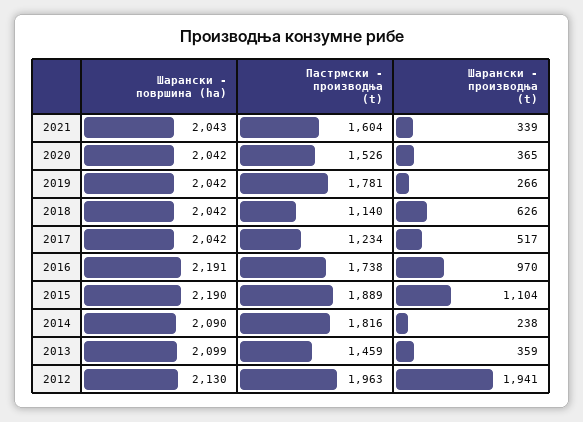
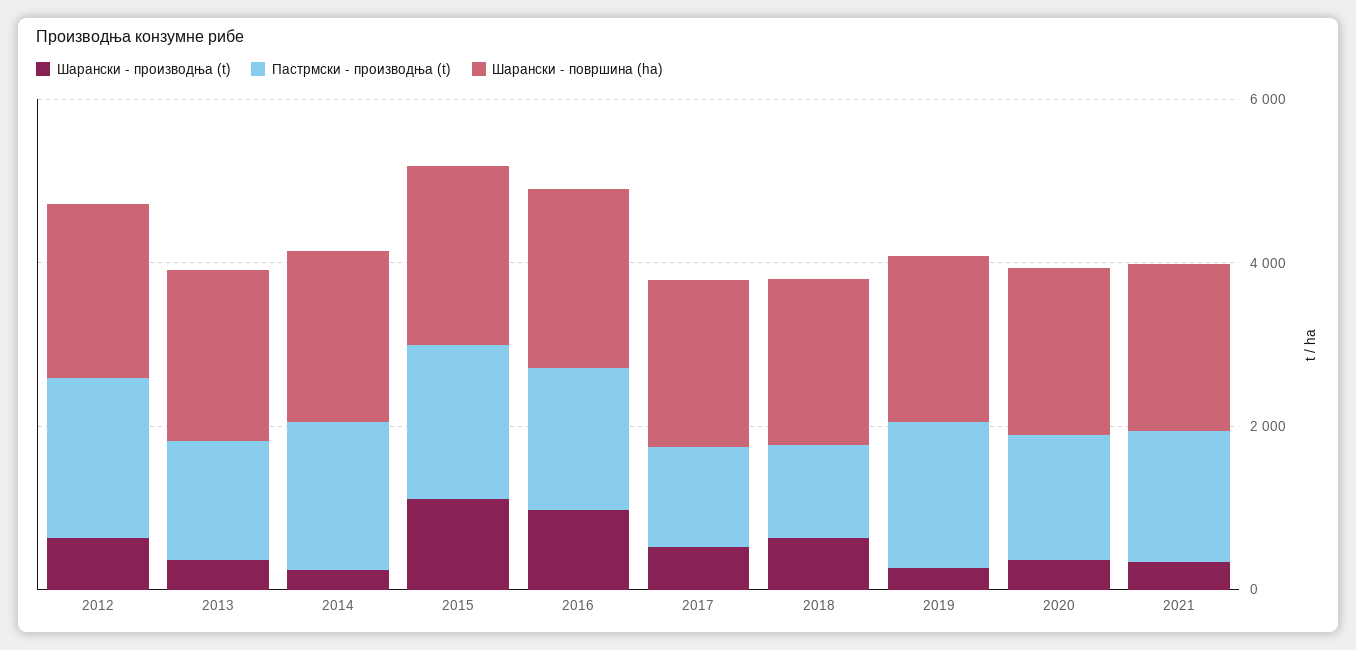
  {
    "Шарански - површина (ha)": {
      "2021": 2043,
      "2020": 2042,
      "2019": 2042,
      "2018": 2042,
      "2017": 2042,
      "2016": 2191,
      "2015": 2190,
      "2014": 2090,
      "2013": 2099,
      "2012": 2130
    },
    "Пастрмски - производња (t)": {
      "2021": 1604,
      "2020": 1526,
      "2019": 1781,
      "2018": 1140,
      "2017": 1234,
      "2016": 1738,
      "2015": 1889,
      "2014": 1816,
      "2013": 1459,
      "2012": 1963
    },
    "Шарански - производња (t)": {
      "2021": 339,
      "2020": 365,
      "2019": 266,
      "2018": 626,
      "2017": 517,
      "2016": 970,
      "2015": 1104,
      "2014": 238,
      "2013": 359,
-     "2012": 1941
+     "2012": 500
    }
  }

